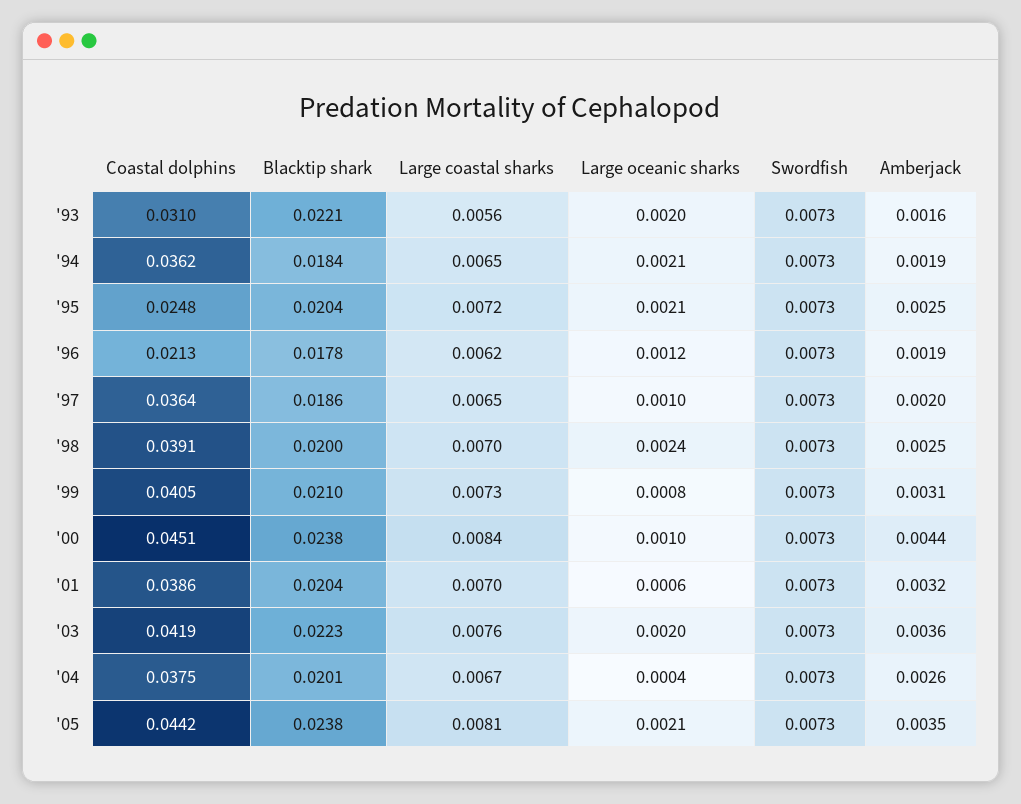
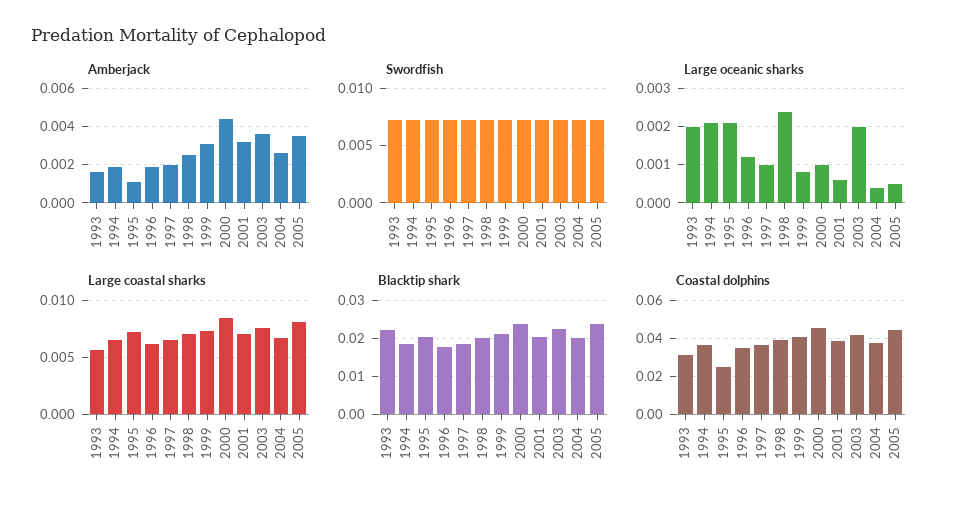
  {
    "Coastal dolphins": {
      "'93": 0.031,
      "'94": 0.0362,
      "'95": 0.0248,
-     "'96": 0.0213,
+     "'96": 0.035,
      "'97": 0.0364,
      "'98": 0.0391,
      "'99": 0.0405,
      "'00": 0.0451,
      "'01": 0.0386,
      "'03": 0.0419,
      "'04": 0.0375,
      "'05": 0.0442
    },
    "Blacktip shark": {
      "'93": 0.0221,
      "'94": 0.0184,
      "'95": 0.0204,
      "'96": 0.0178,
      "'97": 0.0186,
      "'98": 0.02,
      "'99": 0.021,
      "'00": 0.0238,
      "'01": 0.0204,
      "'03": 0.0223,
      "'04": 0.0201,
      "'05": 0.0238
    },
    "Large coastal sharks": {
      "'93": 0.0056,
      "'94": 0.0065,
      "'95": 0.0072,
      "'96": 0.0062,
      "'97": 0.0065,
      "'98": 0.007,
      "'99": 0.0073,
      "'00": 0.0084,
      "'01": 0.007,
      "'03": 0.0076,
      "'04": 0.0067,
      "'05": 0.0081
    },
    "Large oceanic sharks": {
      "'93": 0.002,
      "'94": 0.0021,
      "'95": 0.0021,
      "'96": 0.0012,
      "'97": 0.001,
      "'98": 0.0024,
      "'99": 0.0008,
      "'00": 0.001,
      "'01": 0.0006,
      "'03": 0.002,
      "'04": 0.0004,
-     "'05": 0.0021
+     "'05": 0.0005
    },
    "Swordfish": {
      "'93": 0.0073,
      "'94": 0.0073,
      "'95": 0.0073,
      "'96": 0.0073,
      "'97": 0.0073,
      "'98": 0.0073,
      "'99": 0.0073,
      "'00": 0.0073,
      "'01": 0.0073,
      "'03": 0.0073,
      "'04": 0.0073,
      "'05": 0.0073
    },
    "Amberjack": {
      "'93": 0.0016,
      "'94": 0.0019,
-     "'95": 0.0025,
+     "'95": 0.001,
      "'96": 0.0019,
      "'97": 0.002,
      "'98": 0.0025,
      "'99": 0.0031,
      "'00": 0.0044,
      "'01": 0.0032,
      "'03": 0.0036,
      "'04": 0.0026,
      "'05": 0.0035
    }
  }

